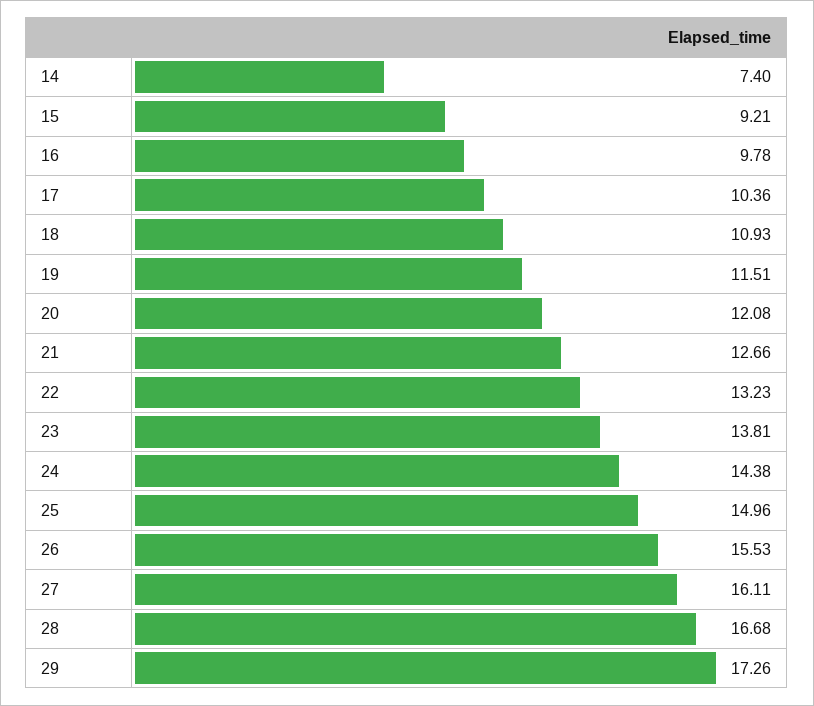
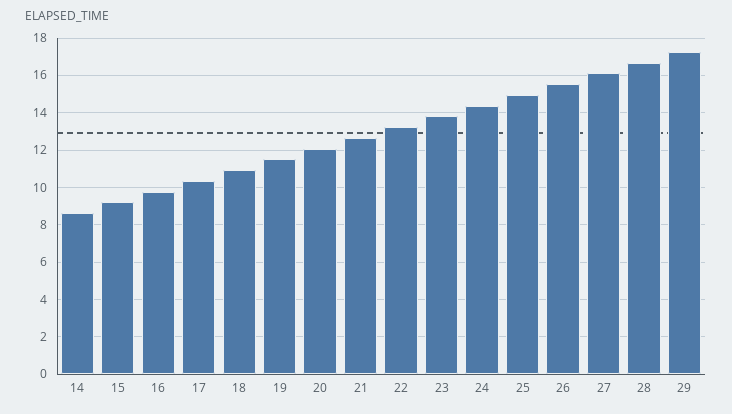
  {
-   "14": 7.4,
+   "14": 8.5,
    "15": 9.21,
    "16": 9.78,
    "17": 10.36,
    "18": 10.93,
    "19": 11.51,
    "20": 12.08,
    "21": 12.66,
    "22": 13.23,
    "23": 13.81,
    "24": 14.38,
    "25": 14.96,
    "26": 15.53,
    "27": 16.11,
    "28": 16.68,
    "29": 17.26
  }

